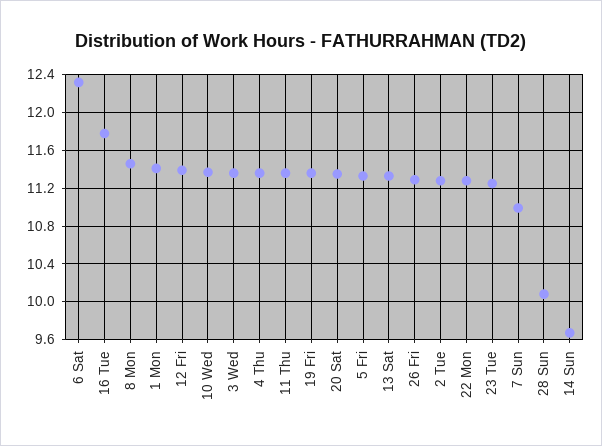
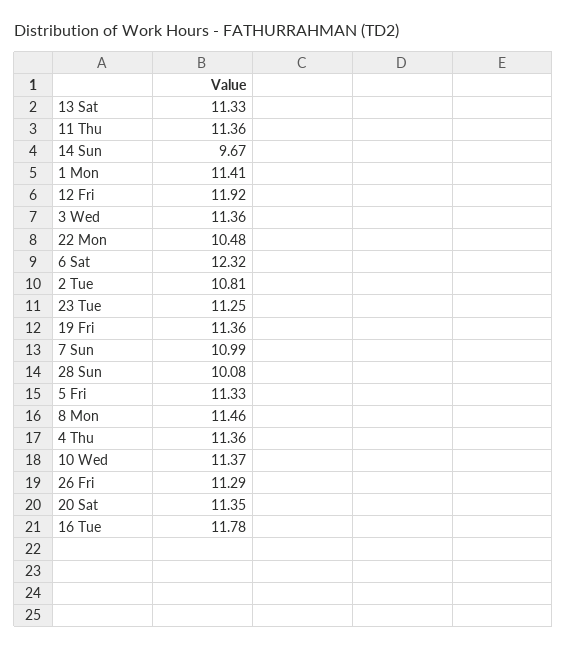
  {
    "6 Sat": 12.32,
    "16 Tue": 11.78,
    "8 Mon": 11.46,
    "1 Mon": 11.41,
-   "12 Fri": 11.4,
+   "12 Fri": 11.92,
    "10 Wed": 11.37,
    "3 Wed": 11.36,
    "4 Thu": 11.36,
    "11 Thu": 11.36,
    "19 Fri": 11.36,
    "20 Sat": 11.35,
    "5 Fri": 11.33,
    "13 Sat": 11.33,
    "26 Fri": 11.29,
-   "2 Tue": 11.3,
+   "2 Tue": 10.81,
-   "22 Mon": 11.3,
+   "22 Mon": 10.48,
    "23 Tue": 11.25,
    "7 Sun": 10.99,
    "28 Sun": 10.08,
    "14 Sun": 9.67
  }

